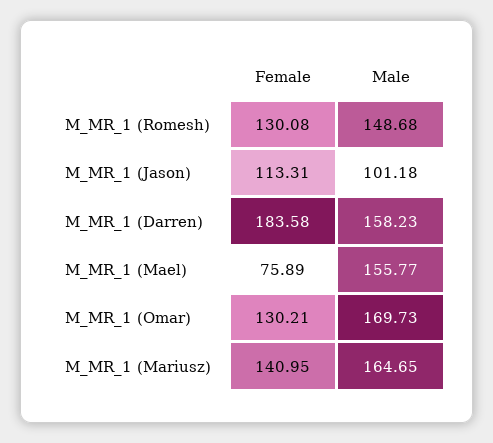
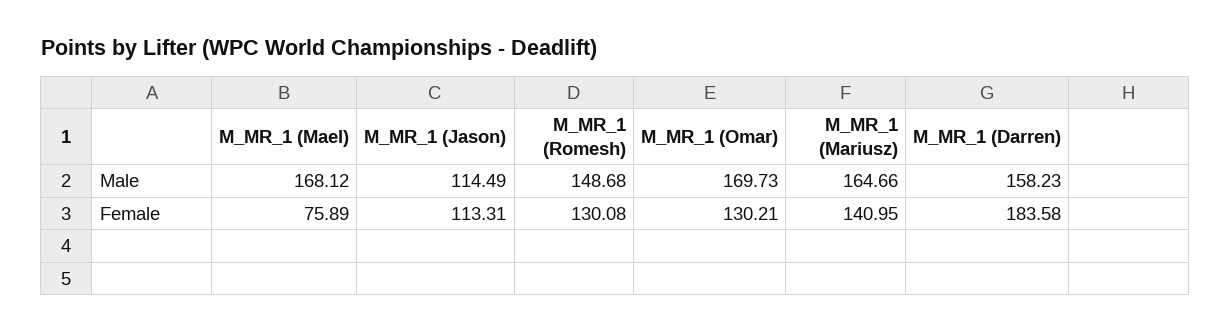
  {
    "Female": {
      "M_MR_1 (Romesh)": 130.08,
      "M_MR_1 (Jason)": 113.31,
      "M_MR_1 (Darren)": 183.58,
      "M_MR_1 (Mael)": 75.89,
      "M_MR_1 (Omar)": 130.21,
      "M_MR_1 (Mariusz)": 140.95
    },
    "Male": {
      "M_MR_1 (Romesh)": 148.68,
-     "M_MR_1 (Jason)": 101.18,
+     "M_MR_1 (Jason)": 114.49,
      "M_MR_1 (Darren)": 158.23,
-     "M_MR_1 (Mael)": 155.77,
+     "M_MR_1 (Mael)": 168.12,
      "M_MR_1 (Omar)": 169.73,
-     "M_MR_1 (Mariusz)": 164.65
+     "M_MR_1 (Mariusz)": 164.66
    }
  }

